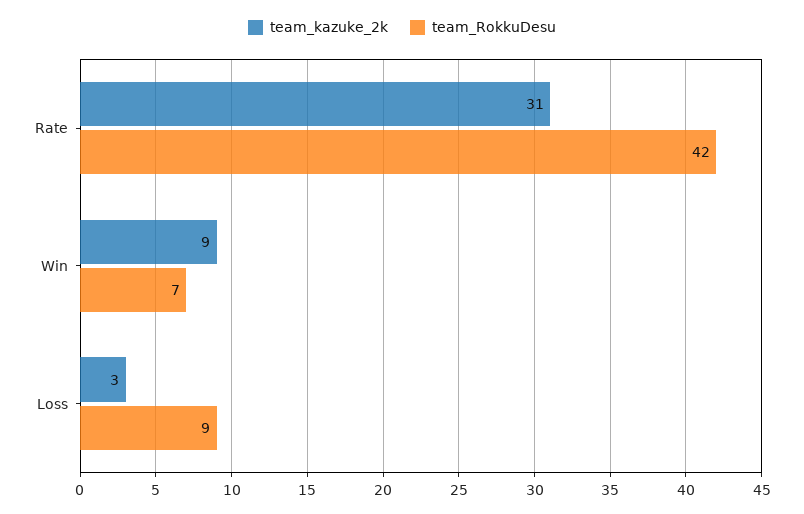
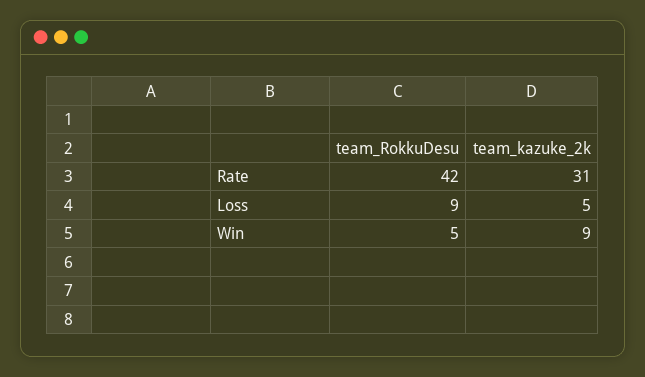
  {
    "team_kazuke_2k": {
      "Rate": 31,
      "Win": 9,
-     "Loss": 3
+     "Loss": 5
    },
    "team_RokkuDesu": {
      "Rate": 42,
-     "Win": 7,
+     "Win": 5,
      "Loss": 9
    }
  }

